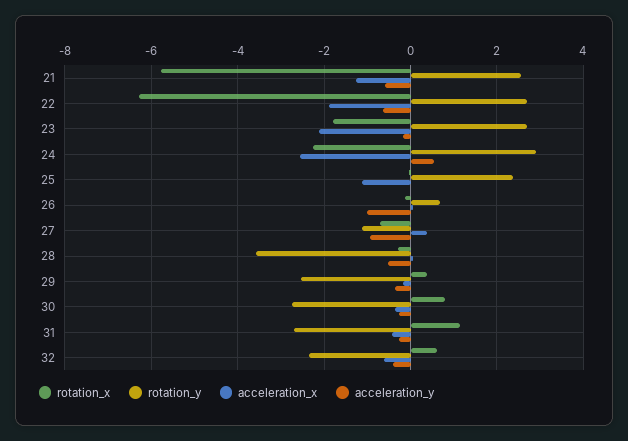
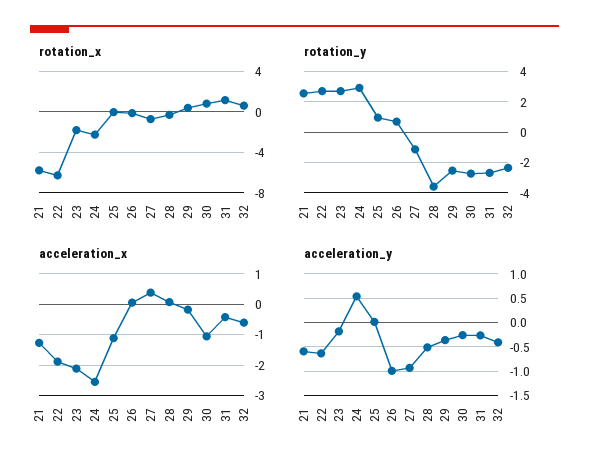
  {
    "rotation_x": {
      "21": -5.8,
      "22": -6.2,
      "23": -1.8,
      "24": -2.2,
      "25": 0,
      "26": -0.2,
      "27": -0.8,
      "28": -0.2,
      "29": 0.4,
      "30": 0.8,
      "31": 1.2,
      "32": 0.6
    },
    "rotation_y": {
      "21": 2.6,
      "22": 2.6,
      "23": 2.6,
      "24": 3,
-     "25": 2.4,
+     "25": 1,
      "26": 0.6,
      "27": -1.2,
      "28": -3.6,
      "29": -2.6,
      "30": -2.8,
      "31": -2.6,
      "32": -2.4
    },
    "acceleration_x": {
      "21": -1.2,
      "22": -1.8,
      "23": -2.2,
      "24": -2.6,
      "25": -1.2,
      "26": 0,
      "27": 0.4,
      "28": 0,
      "29": -0.2,
-     "30": -0.4,
+     "30": -1,
      "31": -0.4,
      "32": -0.6
    },
    "acceleration_y": {
      "21": -0.6,
      "22": -0.6,
      "23": -0.2,
      "24": 0.6,
      "25": 0,
      "26": -1,
      "27": -1,
      "28": -0.6,
      "29": -0.4,
      "30": -0.2,
      "31": -0.2,
      "32": -0.4
    }
  }

